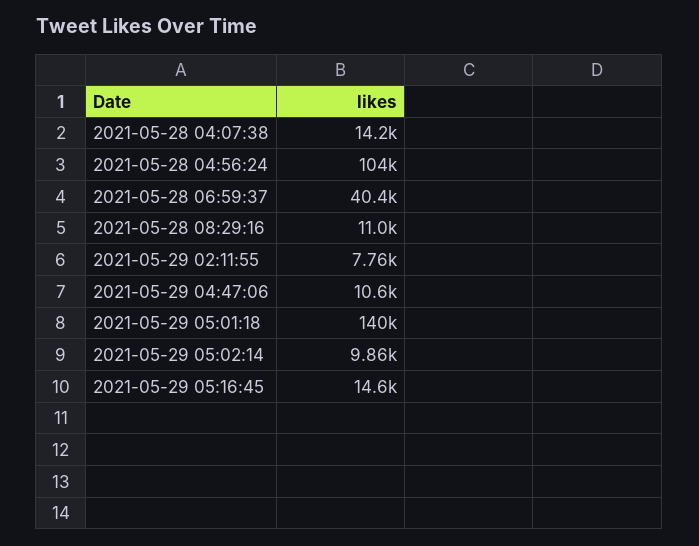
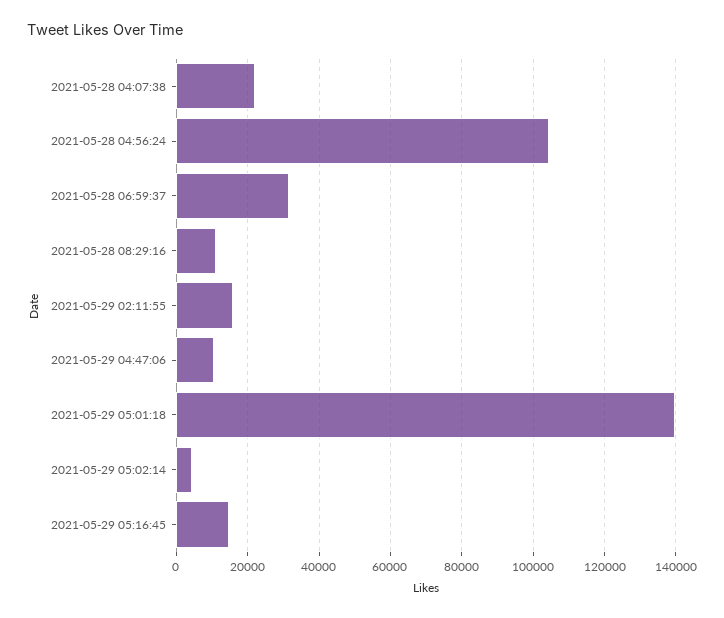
  {
-   "2021-05-28 04:07:38": 14200,
+   "2021-05-28 04:07:38": 22000,
    "2021-05-28 04:56:24": 104000,
-   "2021-05-28 06:59:37": 40400,
+   "2021-05-28 06:59:37": 32000,
    "2021-05-28 08:29:16": 11000,
-   "2021-05-29 02:11:55": 7760,
+   "2021-05-29 02:11:55": 16000,
    "2021-05-29 04:47:06": 10600,
    "2021-05-29 05:01:18": 140000,
-   "2021-05-29 05:02:14": 9860,
+   "2021-05-29 05:02:14": 4000,
    "2021-05-29 05:16:45": 14600
  }

